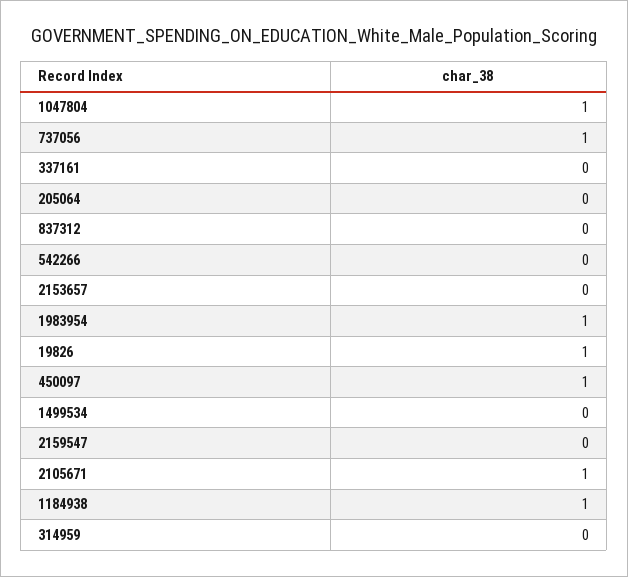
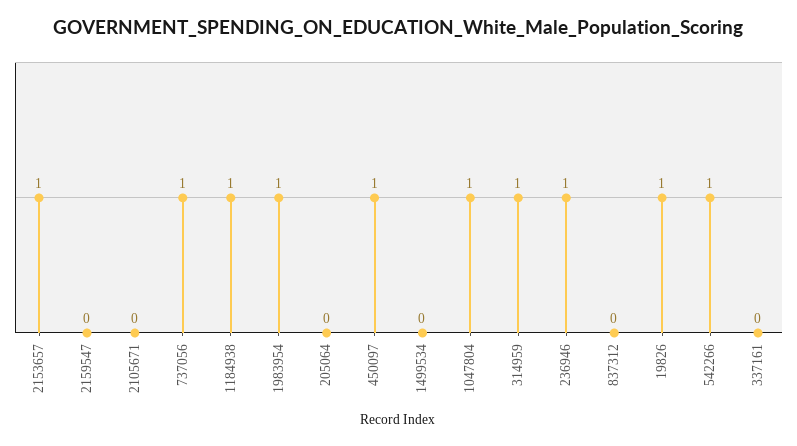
  {
    "1047804": 1,
    "737056": 1,
    "337161": 0,
    "205064": 0,
    "837312": 0,
-   "542266": 0,
+   "542266": 1,
-   "2153657": 0,
+   "2153657": 1,
    "1983954": 1,
    "19826": 1,
    "450097": 1,
    "1499534": 0,
    "2159547": 0,
-   "2105671": 1,
+   "2105671": 0,
    "1184938": 1,
-   "314959": 0
+   "314959": 1,
+   "236946": 1
  }

